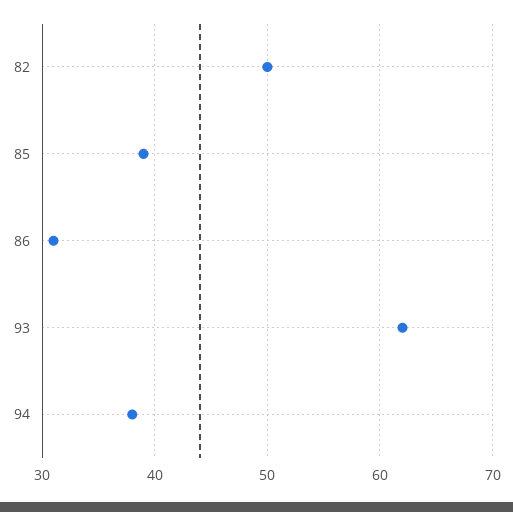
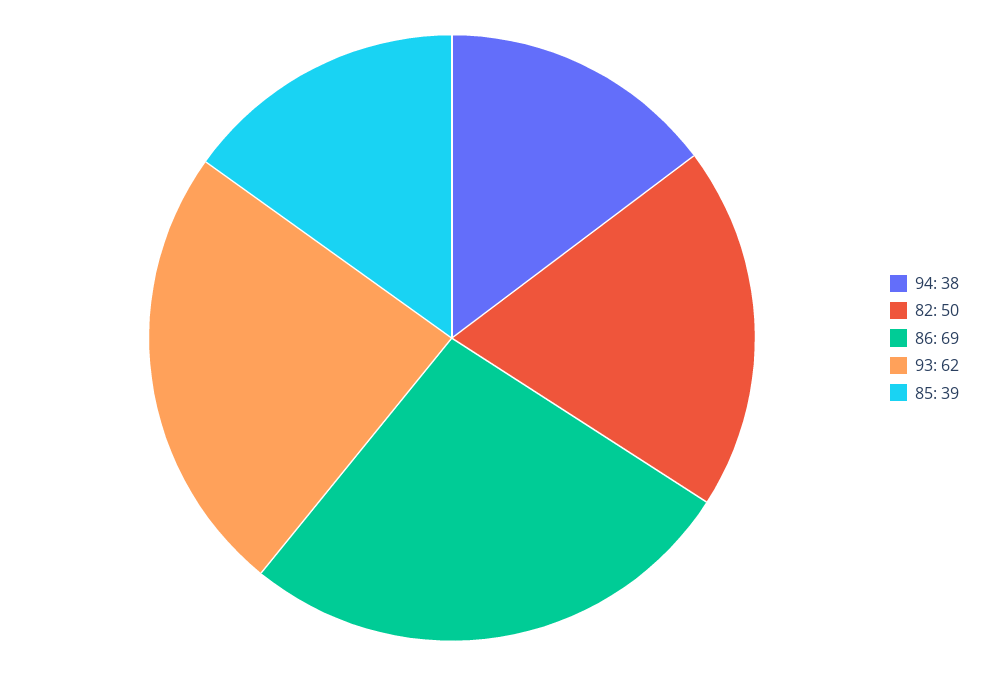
  {
    "82": 50,
    "85": 39,
-   "86": 31,
+   "86": 69,
    "93": 62,
    "94": 38
  }

